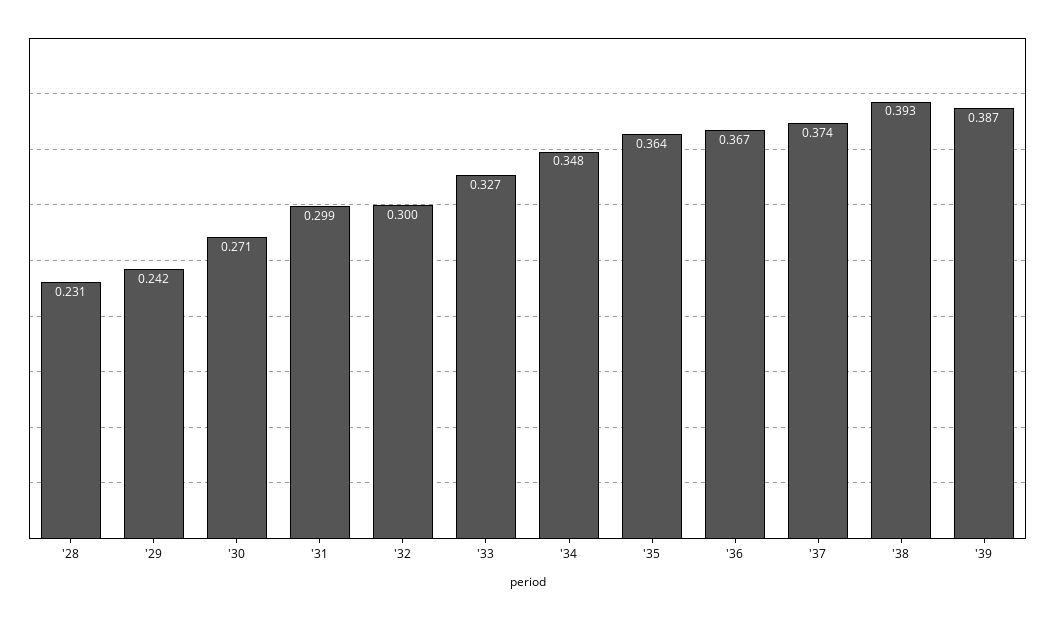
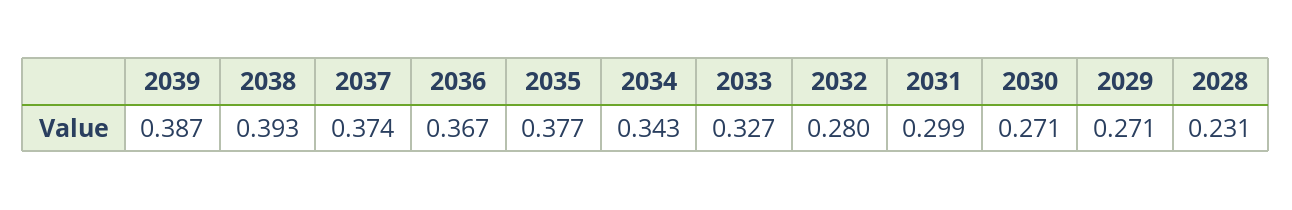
  {
    "'28": 0.231,
-   "'29": 0.242,
+   "'29": 0.271,
    "'30": 0.271,
    "'31": 0.299,
-   "'32": 0.3,
+   "'32": 0.28,
    "'33": 0.327,
-   "'34": 0.348,
+   "'34": 0.343,
-   "'35": 0.364,
+   "'35": 0.377,
    "'36": 0.367,
    "'37": 0.374,
    "'38": 0.393,
    "'39": 0.387
  }

